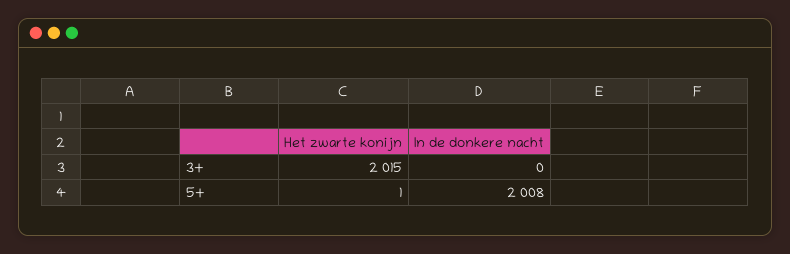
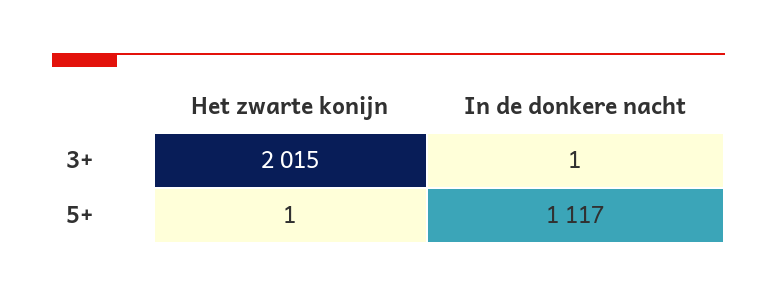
  {
    "Het zwarte konijn": {
      "3+": 2015,
      "5+": 1
    },
    "In de donkere nacht": {
-     "3+": 0,
+     "3+": 1,
-     "5+": 2008
+     "5+": 1117
    }
  }

